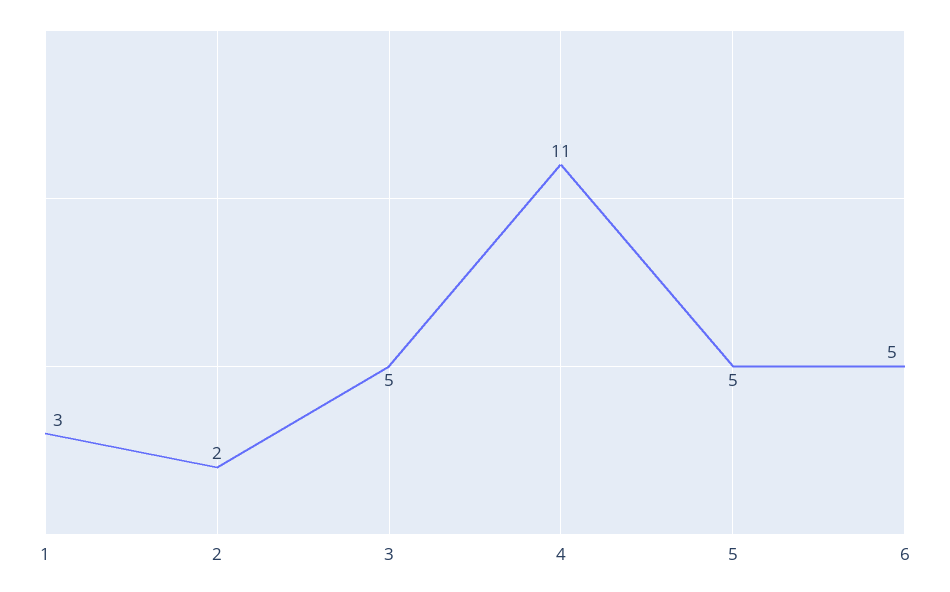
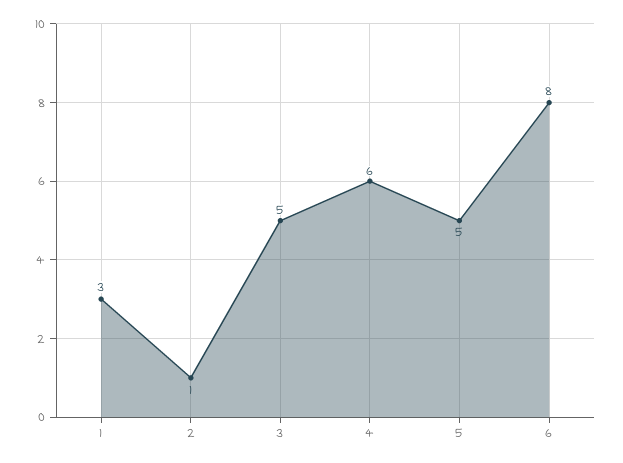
  {
    "1": 3,
-   "2": 2,
+   "2": 1,
    "3": 5,
-   "4": 11,
+   "4": 6,
    "5": 5,
-   "6": 5
+   "6": 8
  }

